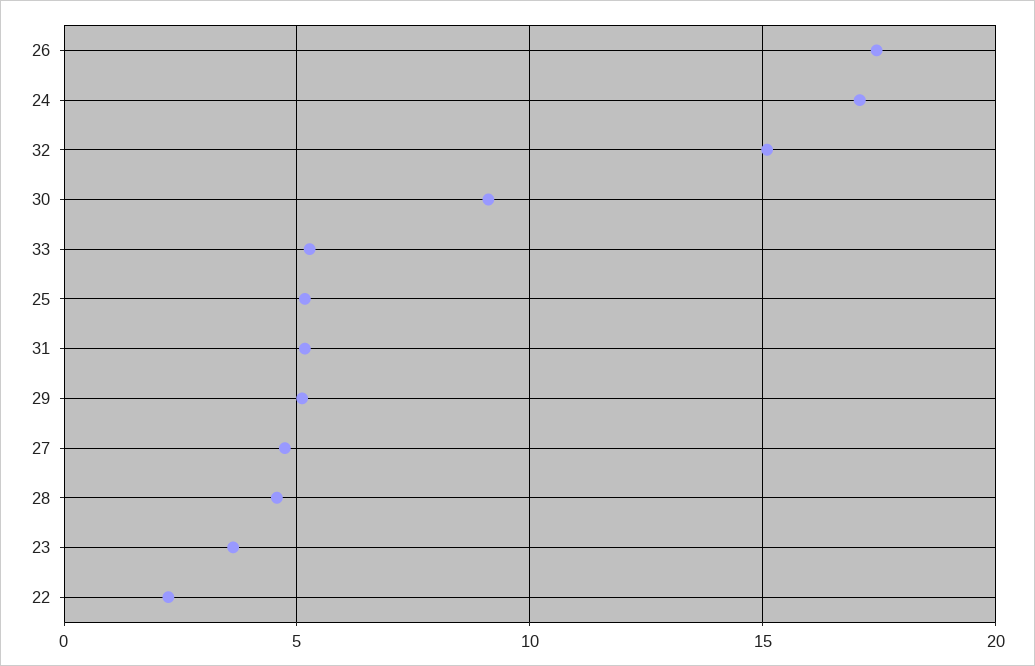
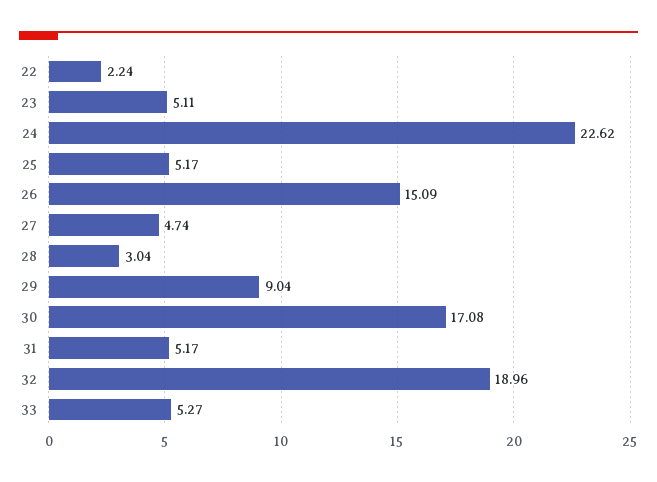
  {
-   "26": 17.5,
+   "26": 15.09,
-   "24": 17,
+   "24": 22.62,
-   "32": 15,
+   "32": 18.96,
-   "30": 9,
+   "30": 17.08,
    "33": 5.27,
    "25": 5.17,
    "31": 5.17,
-   "29": 5,
+   "29": 9.04,
    "27": 4.74,
-   "28": 4.5,
+   "28": 3.04,
-   "23": 3.5,
+   "23": 5.11,
    "22": 2.24
  }

